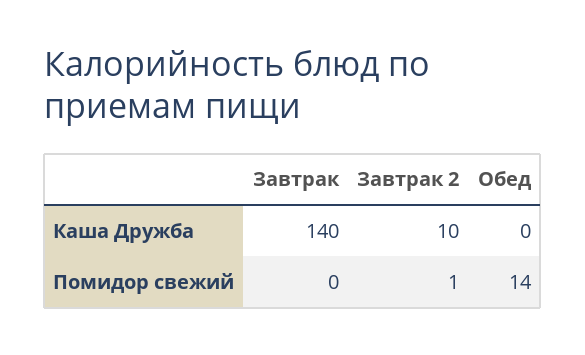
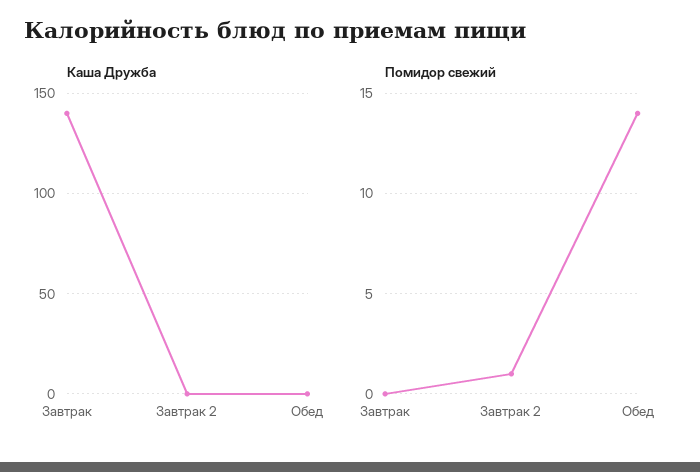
  {
    "Каша Дружба": {
      "Завтрак": 140,
-     "Завтрак 2": 10,
+     "Завтрак 2": 0,
      "Обед": 0
    },
    "Помидор свежий": {
      "Завтрак": 0,
      "Завтрак 2": 1,
      "Обед": 14
    }
  }

